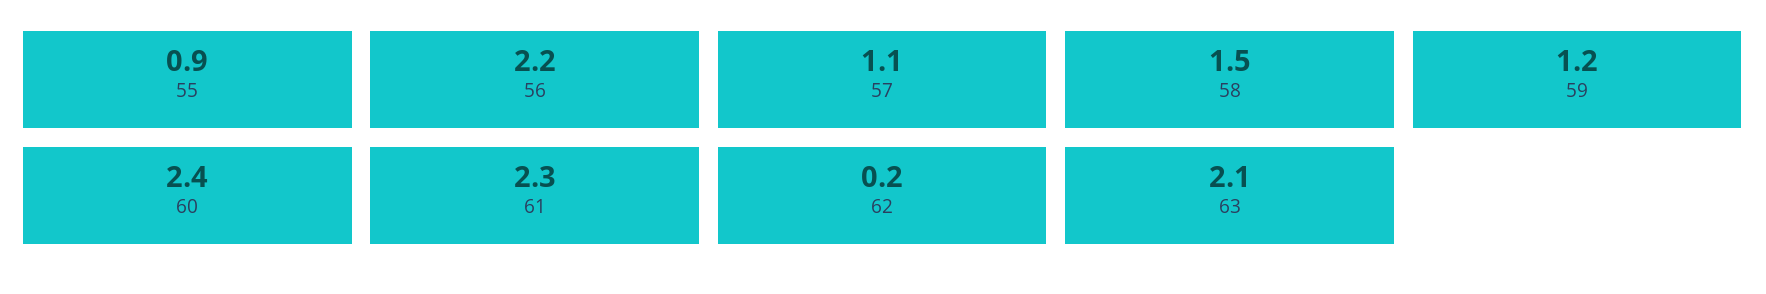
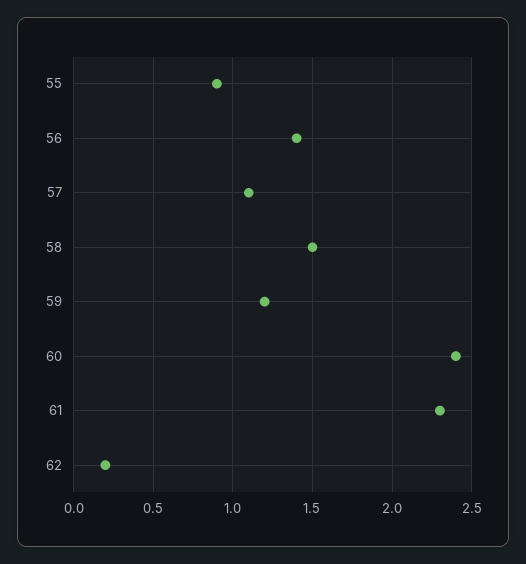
  {
    "55": 0.9,
-   "56": 2.2,
+   "56": 1.4,
    "57": 1.1,
    "58": 1.5,
    "59": 1.2,
    "60": 2.4,
    "61": 2.3,
-   "62": 0.2,
+   "62": 0.2
-   "63": 2.1
  }

